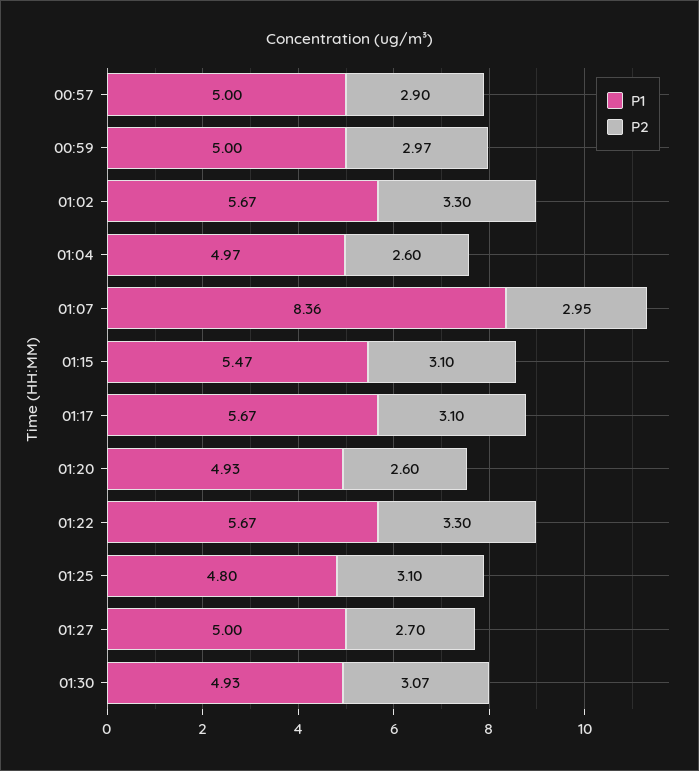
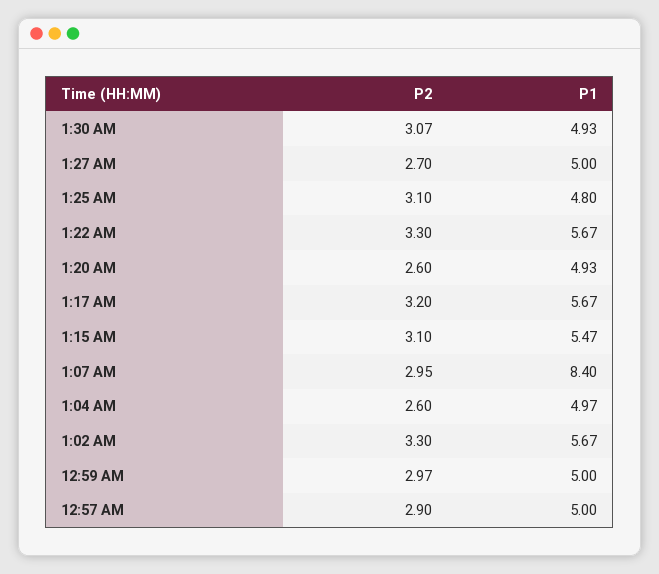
  {
    "P1": {
      "00:57": 5,
      "00:59": 5,
      "01:02": 5.67,
      "01:04": 4.97,
-     "01:07": 8.36,
+     "01:07": 8.4,
      "01:15": 5.47,
      "01:17": 5.67,
      "01:20": 4.93,
      "01:22": 5.67,
      "01:25": 4.8,
      "01:27": 5,
      "01:30": 4.93
    },
    "P2": {
      "00:57": 2.9,
      "00:59": 2.97,
      "01:02": 3.3,
      "01:04": 2.6,
      "01:07": 2.95,
      "01:15": 3.1,
-     "01:17": 3.1,
+     "01:17": 3.2,
      "01:20": 2.6,
      "01:22": 3.3,
      "01:25": 3.1,
      "01:27": 2.7,
      "01:30": 3.07
    }
  }

